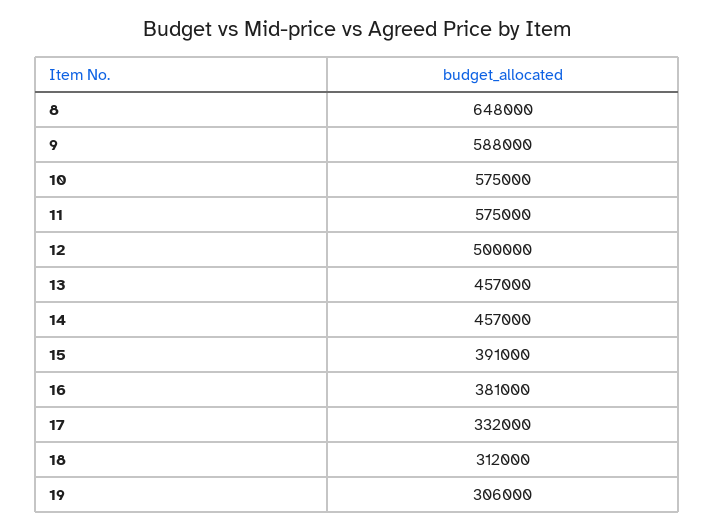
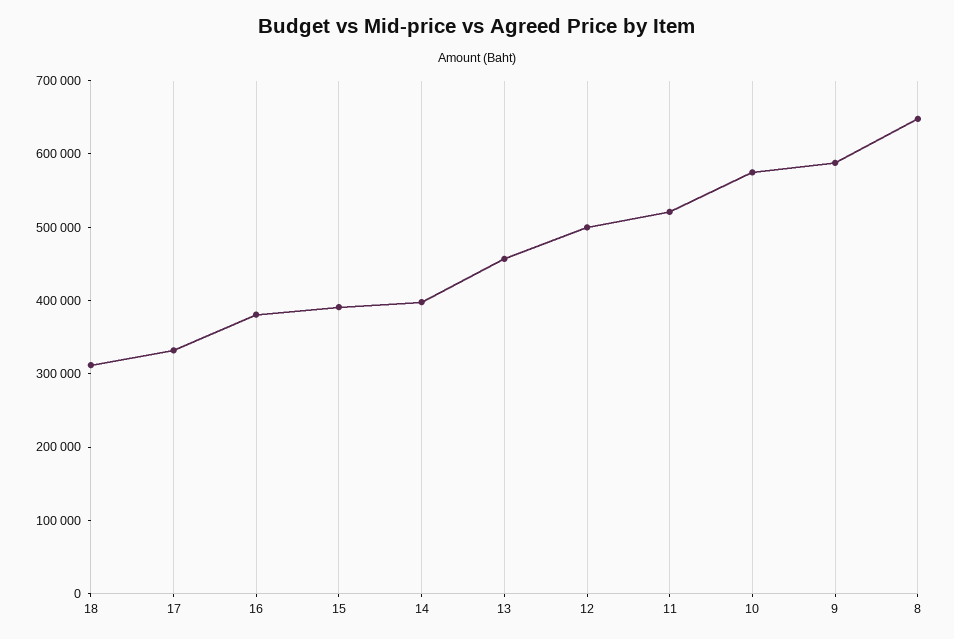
  {
    "8": 648000,
    "9": 588000,
    "10": 575000,
-   "11": 575000,
+   "11": 520000,
    "12": 500000,
    "13": 457000,
-   "14": 457000,
+   "14": 400000,
    "15": 391000,
    "16": 381000,
    "17": 332000,
-   "18": 312000,
+   "18": 312000
-   "19": 306000
  }

